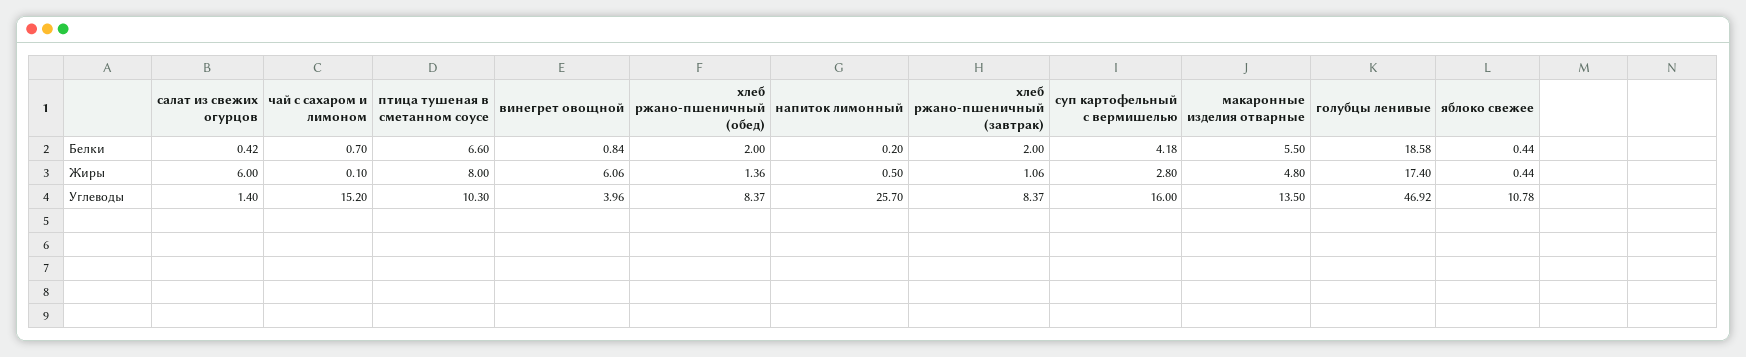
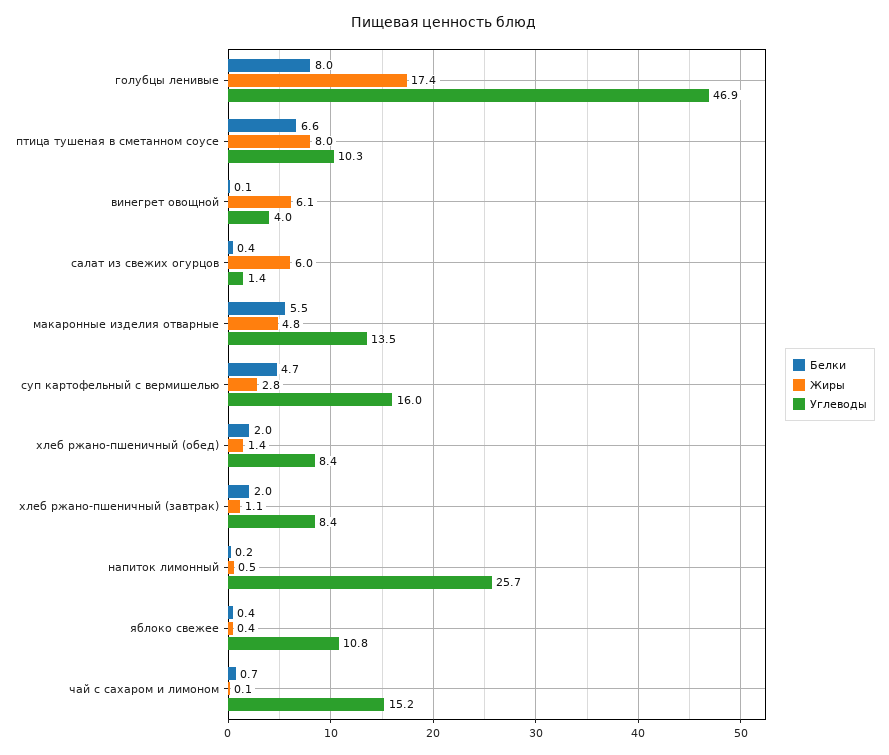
  {
    "Белки": {
      "салат из свежих огурцов": 0.42,
      "чай с сахаром и лимоном": 0.7,
      "птица тушеная в сметанном соусе": 6.6,
-     "винегрет овощной": 0.84,
+     "винегрет овощной": 0.1,
      "хлеб ржано-пшеничный (обед)": 2,
      "напиток лимонный": 0.2,
      "хлеб ржано-пшеничный (завтрак)": 2,
-     "суп картофельный с вермишелью": 4.18,
+     "суп картофельный с вермишелью": 4.7,
      "макаронные изделия отварные": 5.5,
-     "голубцы ленивые": 18.58,
+     "голубцы ленивые": 8,
      "яблоко свежее": 0.44
    },
    "Жиры": {
      "салат из свежих огурцов": 6,
      "чай с сахаром и лимоном": 0.1,
      "птица тушеная в сметанном соусе": 8,
      "винегрет овощной": 6.06,
      "хлеб ржано-пшеничный (обед)": 1.36,
      "напиток лимонный": 0.5,
      "хлеб ржано-пшеничный (завтрак)": 1.06,
      "суп картофельный с вермишелью": 2.8,
      "макаронные изделия отварные": 4.8,
      "голубцы ленивые": 17.4,
      "яблоко свежее": 0.44
    },
    "Углеводы": {
      "салат из свежих огурцов": 1.4,
      "чай с сахаром и лимоном": 15.2,
      "птица тушеная в сметанном соусе": 10.3,
      "винегрет овощной": 3.96,
      "хлеб ржано-пшеничный (обед)": 8.37,
      "напиток лимонный": 25.7,
      "хлеб ржано-пшеничный (завтрак)": 8.37,
      "суп картофельный с вермишелью": 16,
      "макаронные изделия отварные": 13.5,
      "голубцы ленивые": 46.92,
      "яблоко свежее": 10.78
    }
  }

